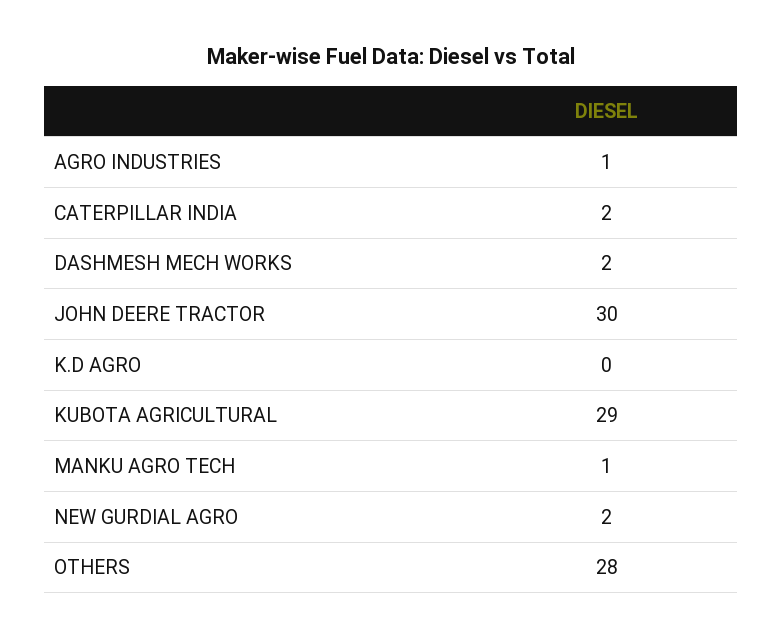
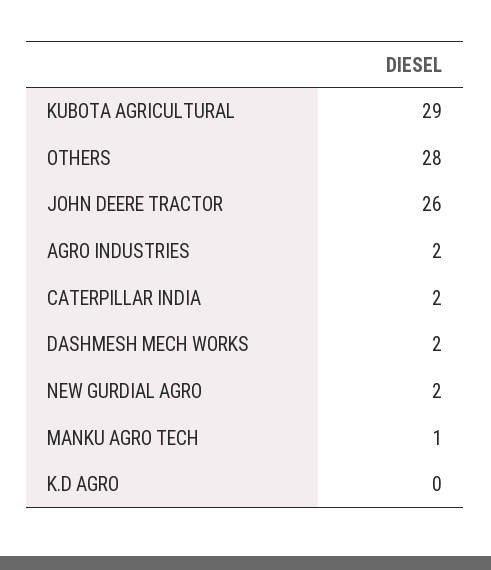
  {
-   "AGRO INDUSTRIES": 1,
+   "AGRO INDUSTRIES": 2,
    "CATERPILLAR INDIA": 2,
    "DASHMESH MECH WORKS": 2,
-   "JOHN DEERE TRACTOR": 30,
+   "JOHN DEERE TRACTOR": 26,
    "K.D AGRO": 0,
    "KUBOTA AGRICULTURAL": 29,
    "MANKU AGRO TECH": 1,
    "NEW GURDIAL AGRO": 2,
    "OTHERS": 28
  }

